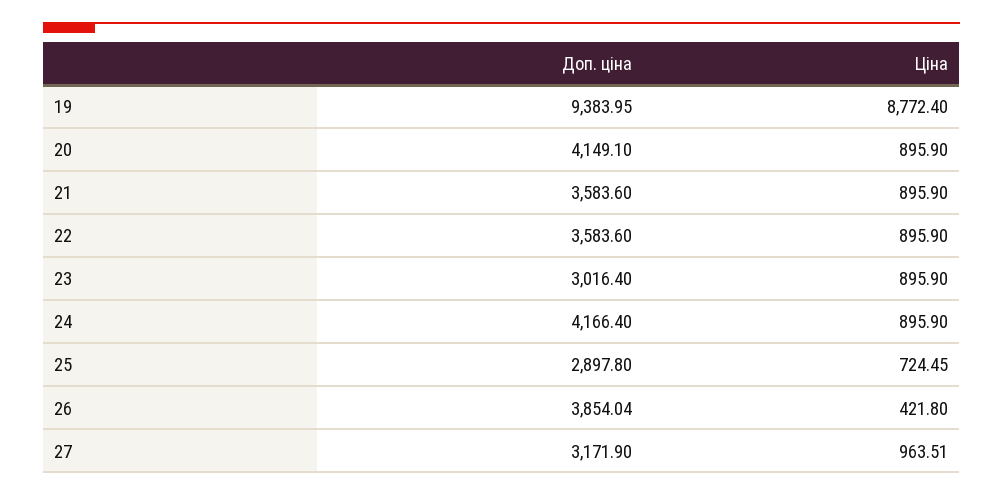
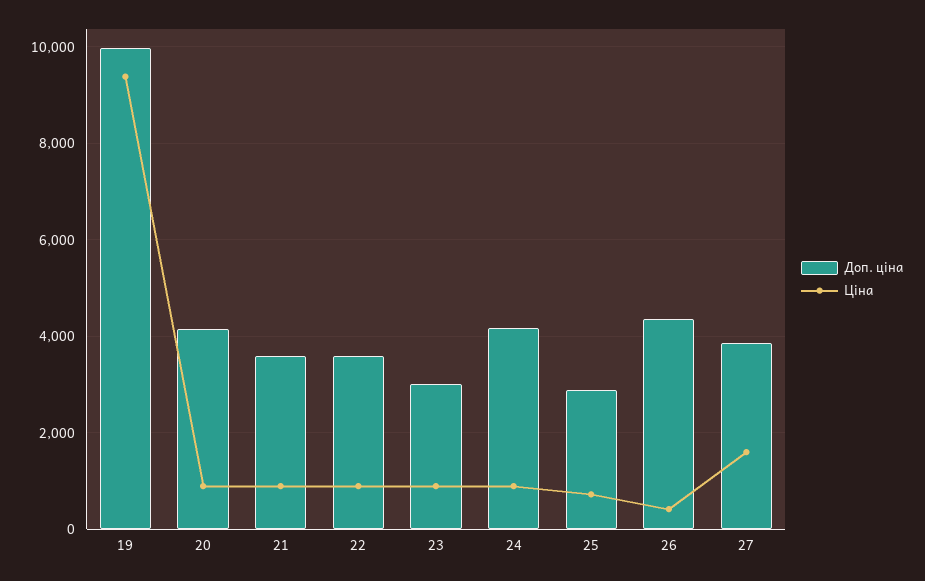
  {
    "Доп. ціна": {
-     "19": 9383.95,
+     "19": 10000,
      "20": 4149.1,
      "21": 3583.6,
      "22": 3583.6,
      "23": 3016.4,
      "24": 4166.4,
      "25": 2897.8,
-     "26": 3854.04,
+     "26": 4400,
-     "27": 3171.9
+     "27": 3800
    },
    "Ціна": {
-     "19": 8772.4,
+     "19": 9400,
      "20": 895.9,
      "21": 895.9,
      "22": 895.9,
      "23": 895.9,
      "24": 895.9,
      "25": 724.45,
      "26": 421.8,
-     "27": 963.51
+     "27": 1600
    }
  }

